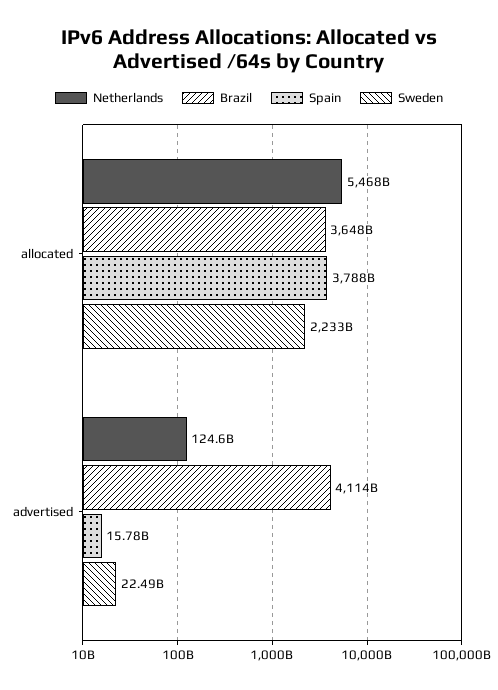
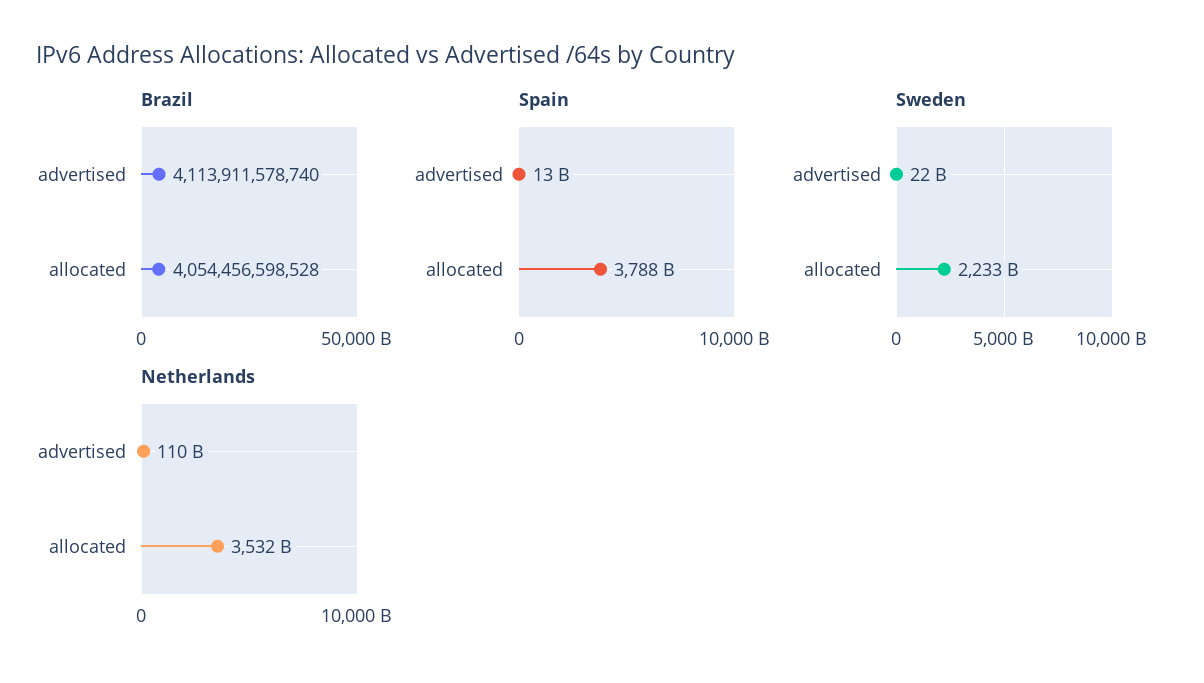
  {
    "Netherlands": {
-     "allocated": 5468000000000,
+     "allocated": 3532000000000,
-     "advertised": 124600000000
+     "advertised": 110000000000
    },
    "Brazil": {
-     "allocated": 3648000000000,
+     "allocated": 4054456598528,
      "advertised": 4113911578740
    },
    "Spain": {
      "allocated": 3788000000000,
-     "advertised": 15780000000
+     "advertised": 13000000000
    },
    "Sweden": {
      "allocated": 2233000000000,
      "advertised": 22490000000
    }
  }

